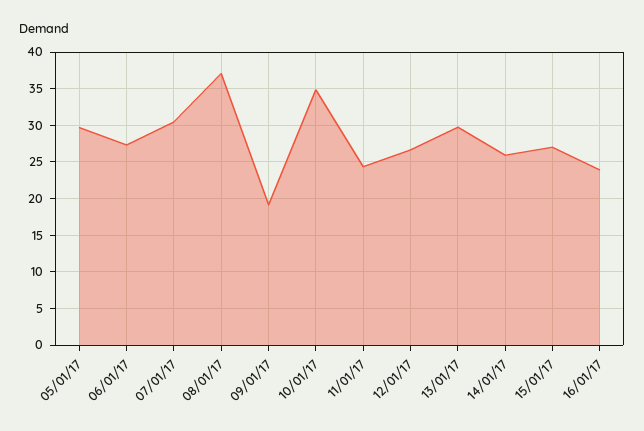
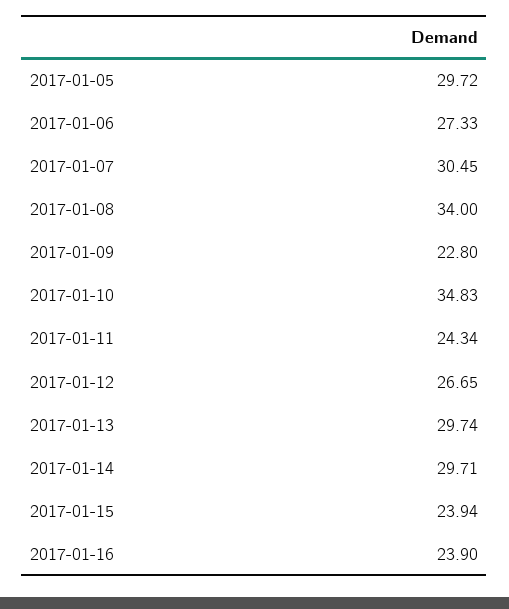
  {
    "05/01/17": 29.72,
    "06/01/17": 27.33,
    "07/01/17": 30.45,
-   "08/01/17": 37,
+   "08/01/17": 34,
-   "09/01/17": 19,
+   "09/01/17": 22.8,
    "10/01/17": 34.83,
    "11/01/17": 24.34,
    "12/01/17": 26.65,
    "13/01/17": 29.74,
-   "14/01/17": 26,
+   "14/01/17": 29.71,
-   "15/01/17": 27,
+   "15/01/17": 23.94,
    "16/01/17": 23.9
  }

